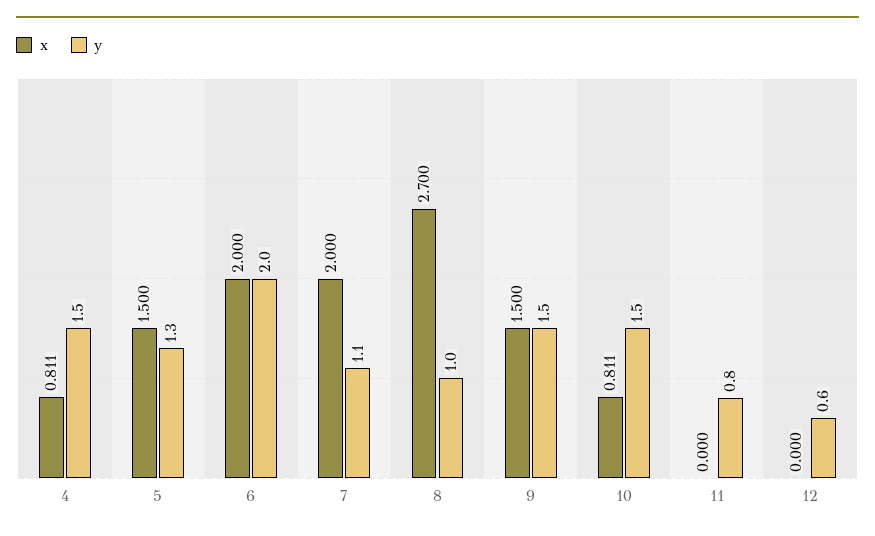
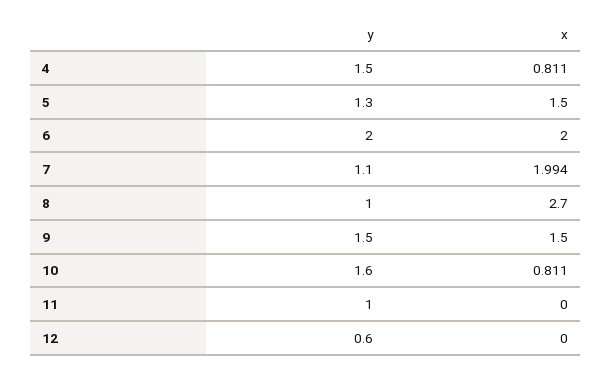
  {
    "x": {
      "4": 0.811,
      "5": 1.5,
      "6": 2,
-     "7": 2,
+     "7": 1.994,
      "8": 2.7,
      "9": 1.5,
      "10": 0.811,
      "11": 0,
      "12": 0
    },
    "y": {
      "4": 1.5,
      "5": 1.3,
      "6": 2,
      "7": 1.1,
      "8": 1,
      "9": 1.5,
-     "10": 1.5,
+     "10": 1.6,
-     "11": 0.8,
+     "11": 1,
      "12": 0.6
    }
  }

